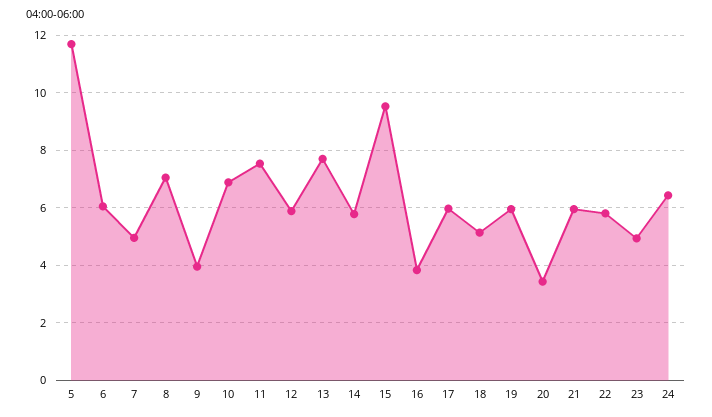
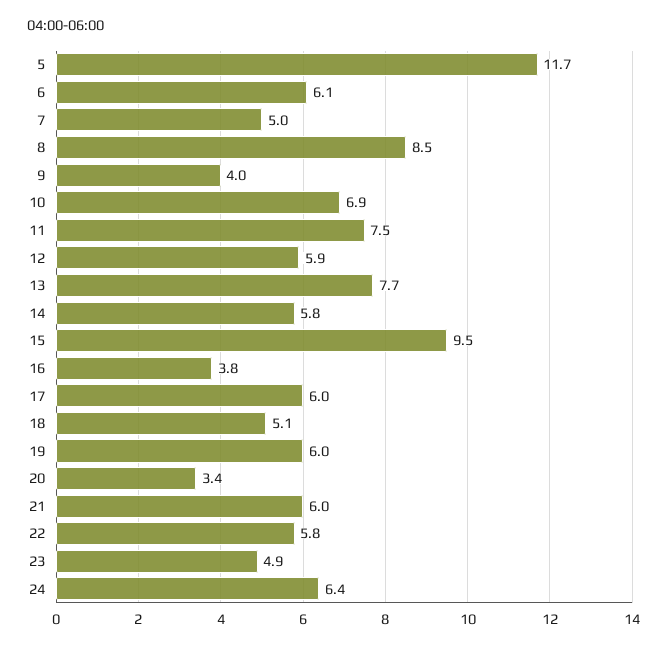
  {
    "5": 11.7,
    "6": 6.1,
    "7": 5,
-   "8": 7,
+   "8": 8.5,
    "9": 4,
    "10": 6.9,
    "11": 7.5,
    "12": 5.9,
    "13": 7.7,
    "14": 5.8,
    "15": 9.5,
    "16": 3.8,
    "17": 6,
    "18": 5.1,
    "19": 6,
    "20": 3.4,
    "21": 6,
    "22": 5.8,
    "23": 4.9,
    "24": 6.4
  }

